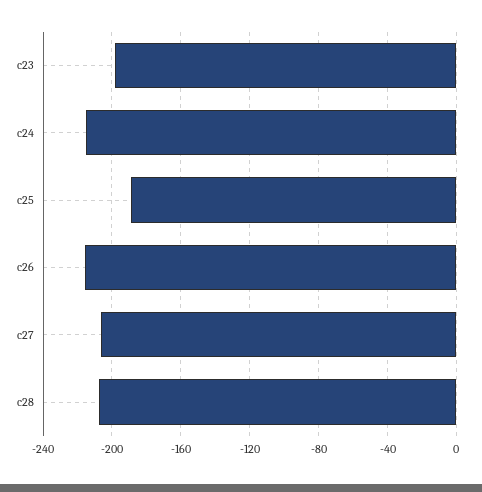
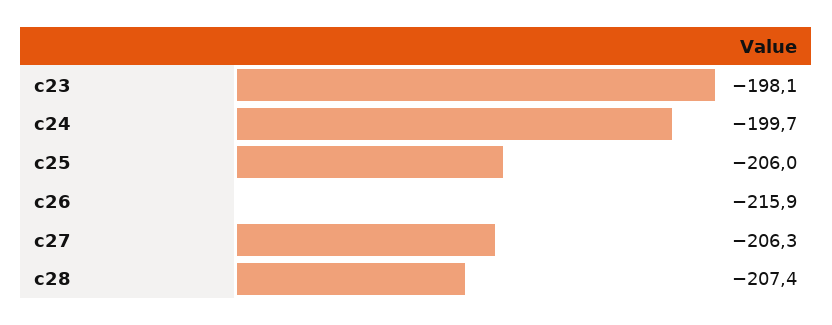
  {
    "c23": -198.1,
-   "c24": -215,
+   "c24": -199.7,
-   "c25": -190,
+   "c25": -206,
    "c26": -215.9,
    "c27": -206.3,
    "c28": -207.4
  }

